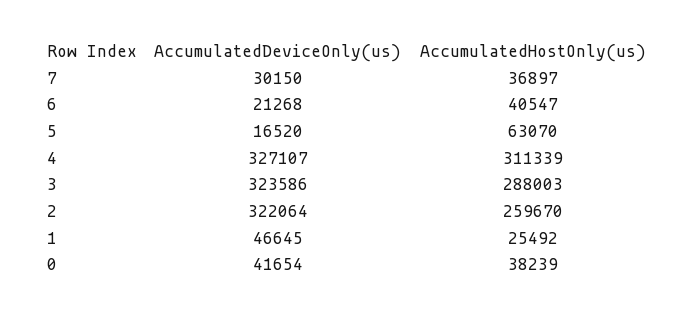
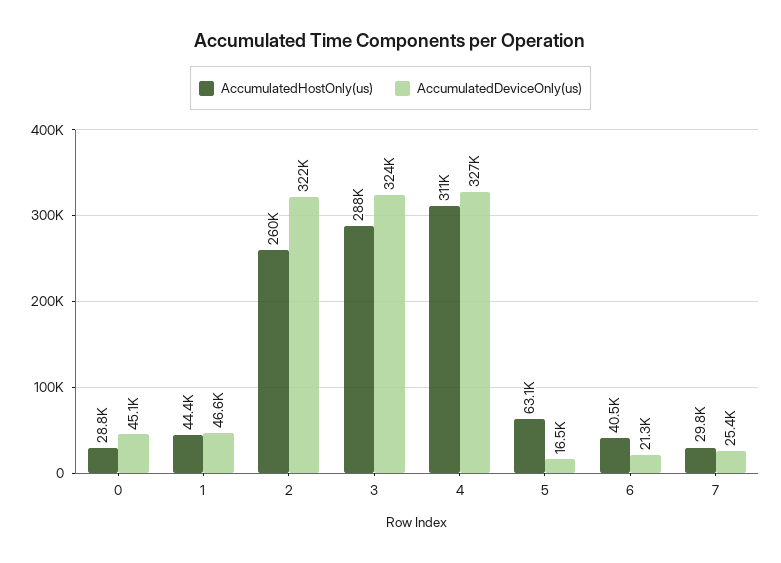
  {
    "AccumulatedDeviceOnly(us)": {
-     "7": 30150,
+     "7": 25400,
      "6": 21268,
      "5": 16520,
      "4": 327107,
      "3": 323586,
      "2": 322064,
      "1": 46645,
-     "0": 41654
+     "0": 45100
    },
    "AccumulatedHostOnly(us)": {
-     "7": 36897,
+     "7": 29800,
      "6": 40547,
      "5": 63070,
      "4": 311339,
      "3": 288003,
      "2": 259670,
-     "1": 25492,
+     "1": 44400,
-     "0": 38239
+     "0": 28800
    }
  }

